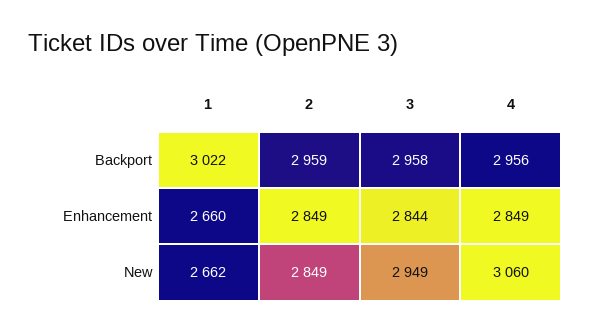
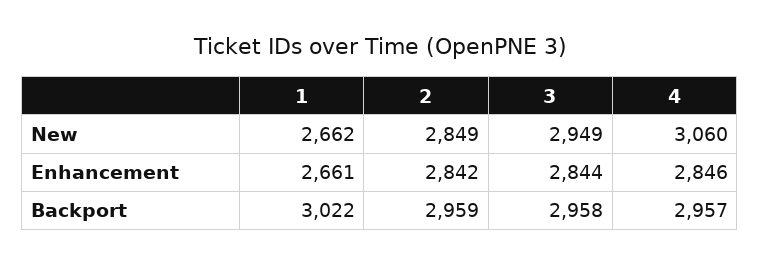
  {
    "1": {
      "Backport": 3022,
-     "Enhancement": 2660,
+     "Enhancement": 2661,
      "New": 2662
    },
    "2": {
      "Backport": 2959,
-     "Enhancement": 2849,
+     "Enhancement": 2842,
      "New": 2849
    },
    "3": {
      "Backport": 2958,
      "Enhancement": 2844,
      "New": 2949
    },
    "4": {
-     "Backport": 2956,
+     "Backport": 2957,
-     "Enhancement": 2849,
+     "Enhancement": 2846,
      "New": 3060
    }
  }

